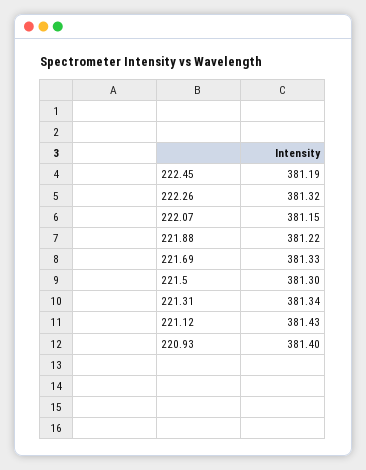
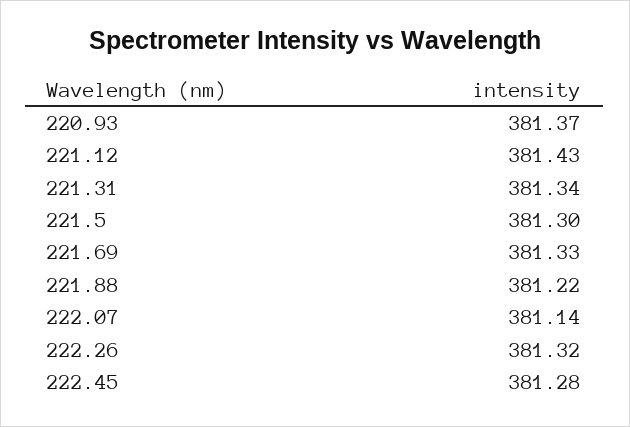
  {
-   "222.45": 381.19,
+   "222.45": 381.28,
    "222.26": 381.32,
-   "222.07": 381.15,
+   "222.07": 381.14,
    "221.88": 381.22,
    "221.69": 381.33,
    "221.5": 381.3,
    "221.31": 381.34,
    "221.12": 381.43,
-   "220.93": 381.4
+   "220.93": 381.37
  }

